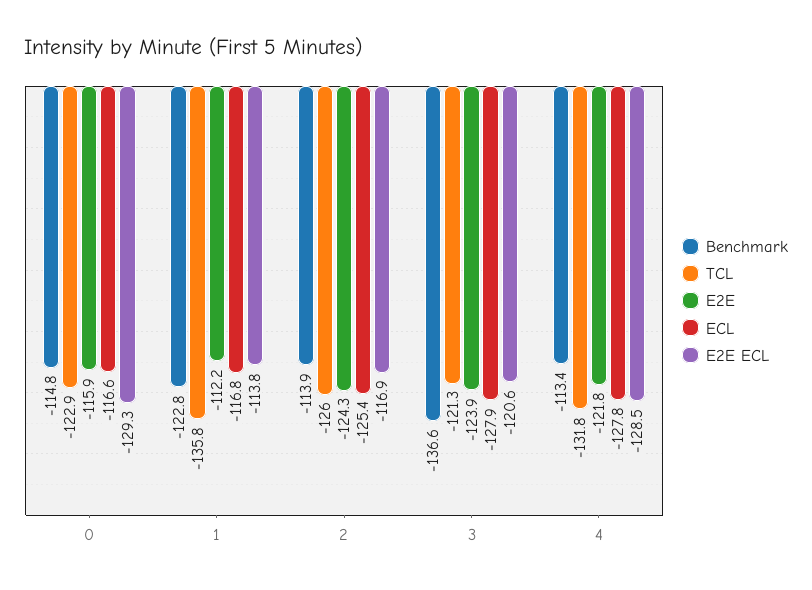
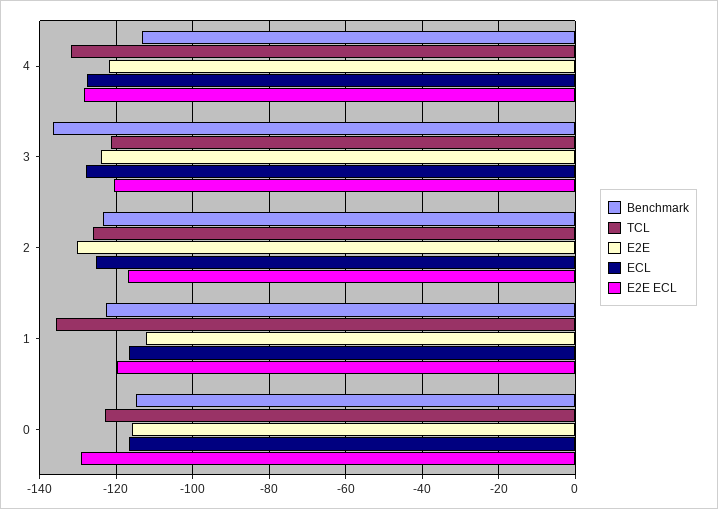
  {
    "Benchmark": {
      "0": -114.8,
      "1": -122.8,
-     "2": -113.9,
+     "2": -124,
      "3": -136.6,
      "4": -113.4
    },
    "TCL": {
      "0": -122.9,
      "1": -135.8,
      "2": -126,
      "3": -121.3,
      "4": -131.8
    },
    "E2E": {
      "0": -115.9,
      "1": -112.2,
-     "2": -124.3,
+     "2": -130,
      "3": -123.9,
      "4": -121.8
    },
    "ECL": {
      "0": -116.6,
      "1": -116.8,
      "2": -125.4,
      "3": -127.9,
      "4": -127.8
    },
    "E2E ECL": {
      "0": -129.3,
-     "1": -113.8,
+     "1": -120,
      "2": -116.9,
      "3": -120.6,
      "4": -128.5
    }
  }

